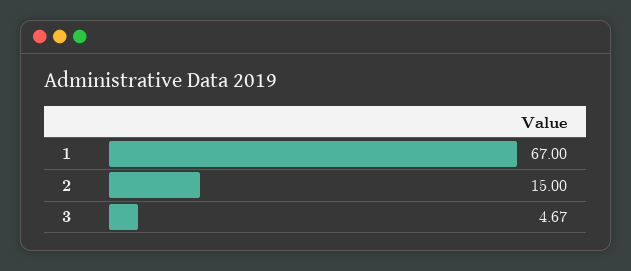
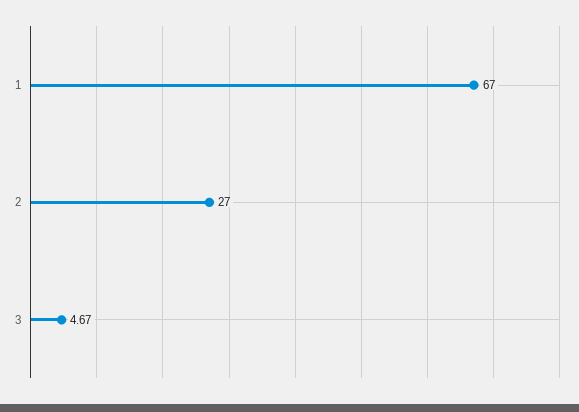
  {
    "1": 67,
-   "2": 15,
+   "2": 27,
    "3": 4.67
  }

